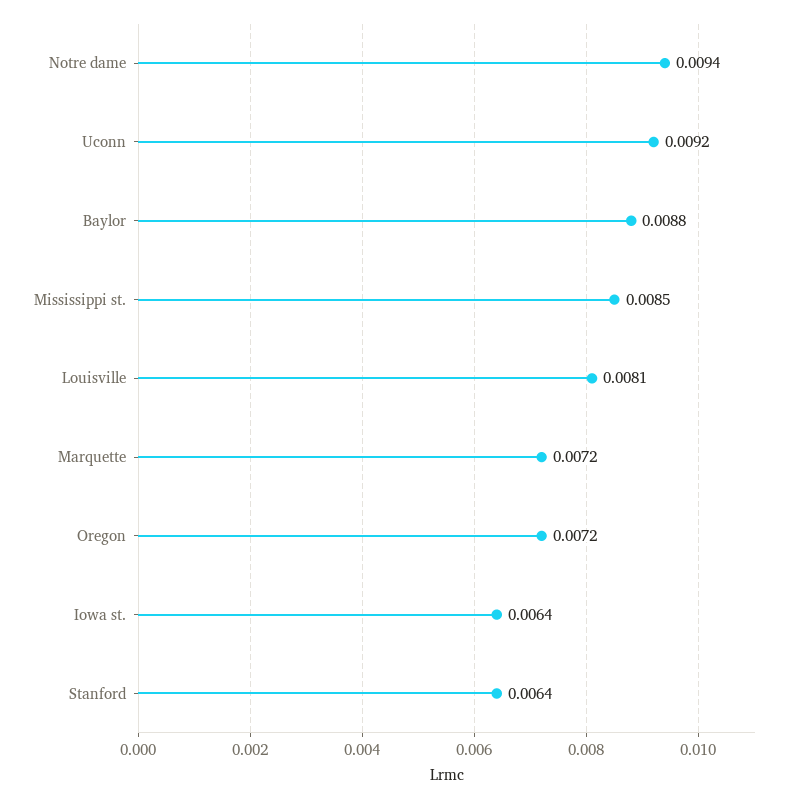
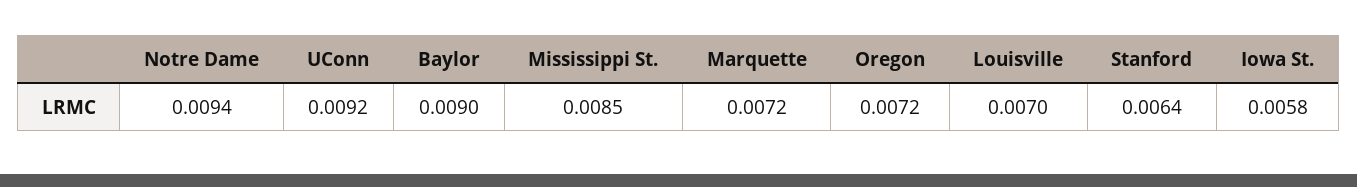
  {
    "Notre dame": 0.0094,
    "Uconn": 0.0092,
-   "Baylor": 0.0088,
+   "Baylor": 0.009,
    "Mississippi st.": 0.0085,
-   "Louisville": 0.0081,
+   "Louisville": 0.007,
    "Marquette": 0.0072,
    "Oregon": 0.0072,
-   "Iowa st.": 0.0064,
+   "Iowa st.": 0.0058,
    "Stanford": 0.0064
  }

